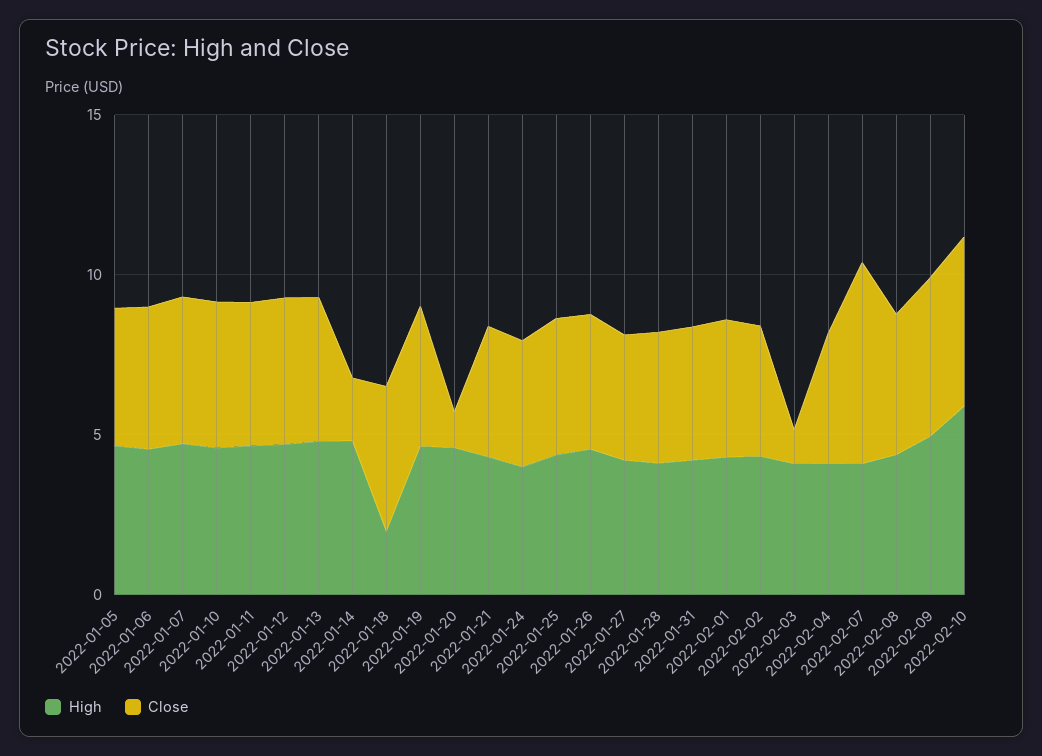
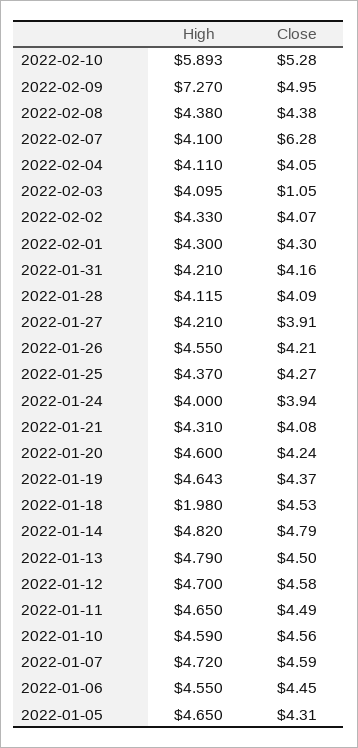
  {
    "High": {
      "2022-01-05": 4.65,
      "2022-01-06": 4.55,
      "2022-01-07": 4.72,
      "2022-01-10": 4.59,
      "2022-01-11": 4.65,
      "2022-01-12": 4.7,
      "2022-01-13": 4.79,
      "2022-01-14": 4.82,
      "2022-01-18": 1.98,
      "2022-01-19": 4.643,
      "2022-01-20": 4.6,
      "2022-01-21": 4.31,
      "2022-01-24": 4,
      "2022-01-25": 4.37,
      "2022-01-26": 4.55,
      "2022-01-27": 4.21,
      "2022-01-28": 4.115,
      "2022-01-31": 4.21,
      "2022-02-01": 4.3,
      "2022-02-02": 4.33,
      "2022-02-03": 4.095,
      "2022-02-04": 4.11,
      "2022-02-07": 4.1,
      "2022-02-08": 4.38,
-     "2022-02-09": 5,
+     "2022-02-09": 7.27,
      "2022-02-10": 5.893
    },
    "Close": {
      "2022-01-05": 4.31,
      "2022-01-06": 4.45,
      "2022-01-07": 4.59,
      "2022-01-10": 4.56,
      "2022-01-11": 4.49,
      "2022-01-12": 4.58,
      "2022-01-13": 4.5,
-     "2022-01-14": 2,
+     "2022-01-14": 4.79,
      "2022-01-18": 4.53,
      "2022-01-19": 4.37,
-     "2022-01-20": 1,
+     "2022-01-20": 4.24,
      "2022-01-21": 4.08,
      "2022-01-24": 3.94,
      "2022-01-25": 4.27,
      "2022-01-26": 4.21,
      "2022-01-27": 3.91,
      "2022-01-28": 4.09,
      "2022-01-31": 4.16,
      "2022-02-01": 4.3,
      "2022-02-02": 4.07,
      "2022-02-03": 1.05,
      "2022-02-04": 4.05,
      "2022-02-07": 6.28,
      "2022-02-08": 4.38,
      "2022-02-09": 4.95,
      "2022-02-10": 5.28
    }
  }

